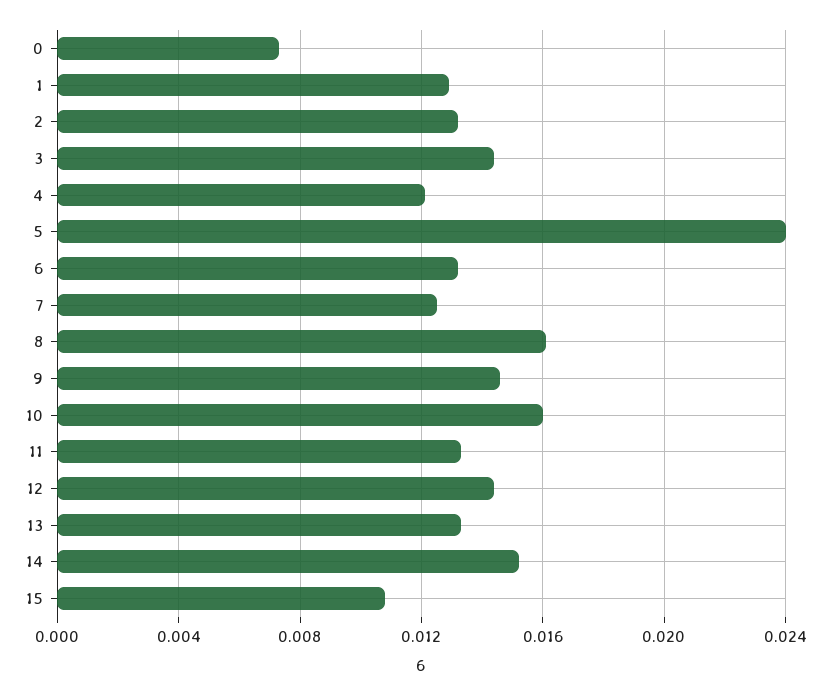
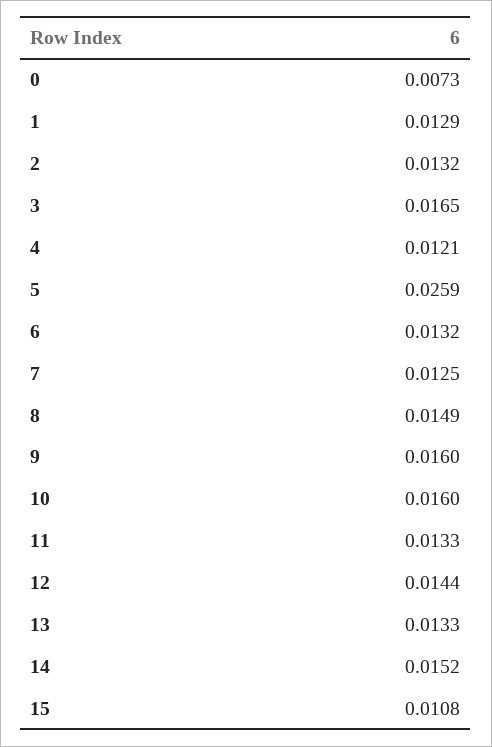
  {
    "0": 0.0073,
    "1": 0.0129,
    "2": 0.0132,
-   "3": 0.0145,
+   "3": 0.0165,
    "4": 0.0121,
-   "5": 0.024,
+   "5": 0.0259,
    "6": 0.0132,
    "7": 0.0125,
-   "8": 0.016,
+   "8": 0.0149,
-   "9": 0.0145,
+   "9": 0.016,
    "10": 0.016,
    "11": 0.0133,
    "12": 0.0144,
    "13": 0.0133,
    "14": 0.0152,
    "15": 0.0108
  }

